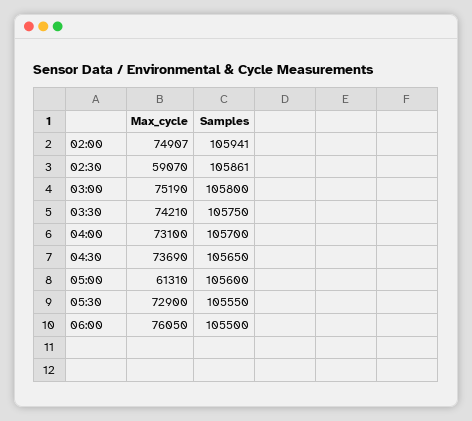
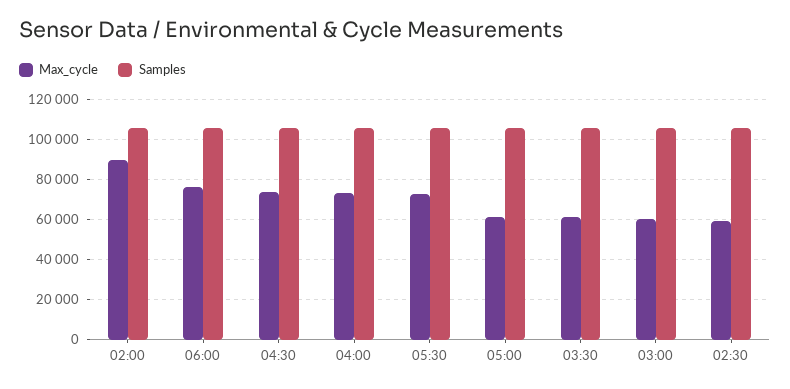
  {
    "Max_cycle": {
-     "02:00": 74907,
+     "02:00": 90000,
      "02:30": 59070,
-     "03:00": 75190,
+     "03:00": 60000,
-     "03:30": 74210,
+     "03:30": 60000,
      "04:00": 73100,
      "04:30": 73690,
      "05:00": 61310,
      "05:30": 72900,
      "06:00": 76050
    },
    "Samples": {
      "02:00": 105941,
      "02:30": 105861,
      "03:00": 105800,
      "03:30": 105750,
      "04:00": 105700,
      "04:30": 105650,
      "05:00": 105600,
      "05:30": 105550,
      "06:00": 105500
    }
  }

